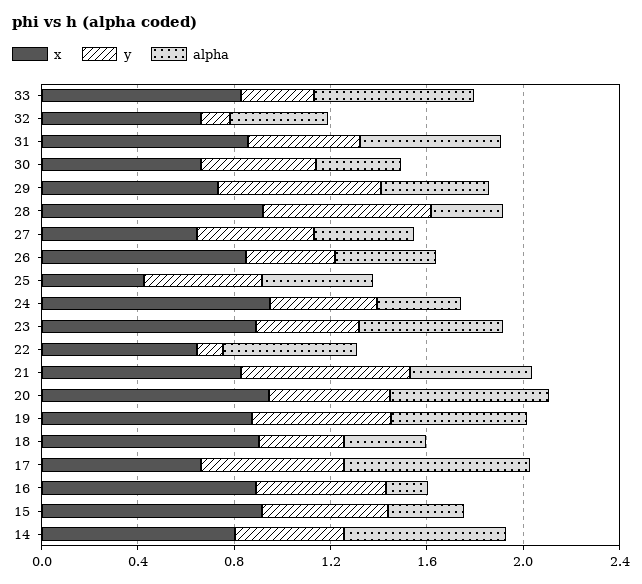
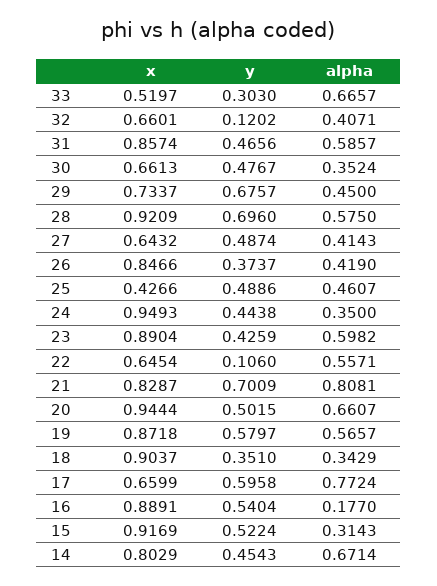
  {
    "x": {
-     "33": 0.8,
+     "33": 0.5197,
      "32": 0.6601,
      "31": 0.8574,
      "30": 0.6613,
      "29": 0.7337,
      "28": 0.9209,
      "27": 0.6432,
      "26": 0.8466,
      "25": 0.4266,
      "24": 0.9493,
      "23": 0.8904,
      "22": 0.6454,
      "21": 0.8287,
      "20": 0.9444,
      "19": 0.8718,
      "18": 0.9037,
      "17": 0.6599,
      "16": 0.8891,
      "15": 0.9169,
      "14": 0.8029
    },
    "y": {
      "33": 0.303,
      "32": 0.1202,
      "31": 0.4656,
      "30": 0.4767,
      "29": 0.6757,
      "28": 0.696,
      "27": 0.4874,
      "26": 0.3737,
      "25": 0.4886,
      "24": 0.4438,
      "23": 0.4259,
      "22": 0.106,
      "21": 0.7009,
      "20": 0.5015,
      "19": 0.5797,
      "18": 0.351,
      "17": 0.5958,
      "16": 0.5404,
      "15": 0.5224,
      "14": 0.4543
    },
    "alpha": {
      "33": 0.6657,
      "32": 0.4071,
      "31": 0.5857,
      "30": 0.3524,
      "29": 0.45,
-     "28": 0.3,
+     "28": 0.575,
      "27": 0.4143,
      "26": 0.419,
      "25": 0.4607,
      "24": 0.35,
      "23": 0.5982,
      "22": 0.5571,
-     "21": 0.5,
+     "21": 0.8081,
      "20": 0.6607,
      "19": 0.5657,
      "18": 0.3429,
      "17": 0.7724,
      "16": 0.177,
      "15": 0.3143,
      "14": 0.6714
    }
  }

